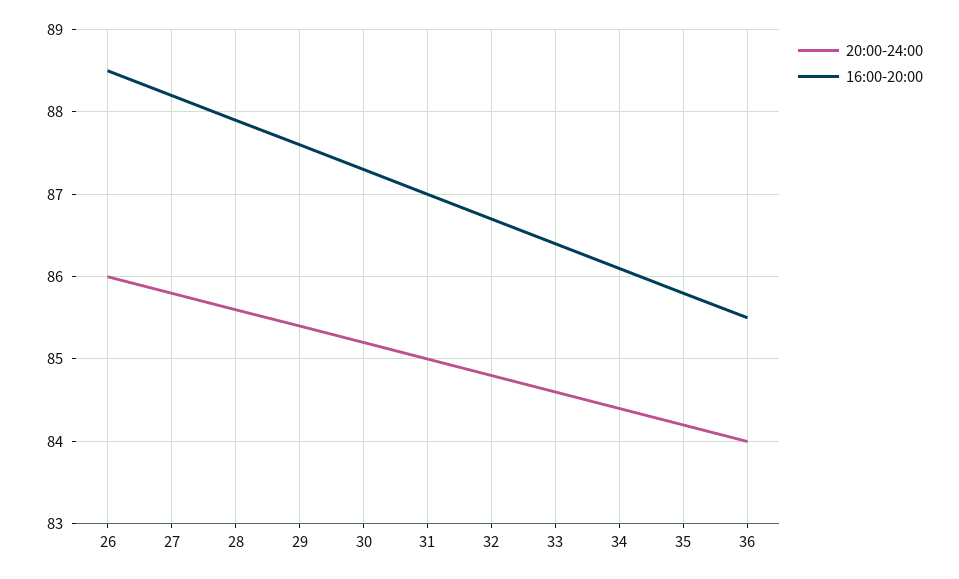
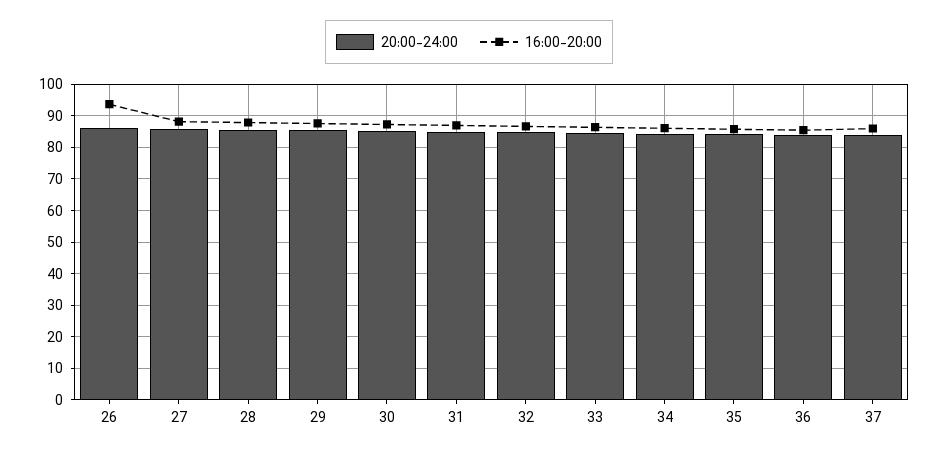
  {
    "20:00-24:00": {
      "26": 86,
      "27": 85.8,
      "28": 85.6,
      "29": 85.4,
      "30": 85.2,
      "31": 85,
      "32": 84.8,
      "33": 84.6,
      "34": 84.4,
      "35": 84.2,
-     "36": 84
+     "36": 84,
+     "37": 84
    },
    "16:00-20:00": {
-     "26": 88.5,
+     "26": 94,
      "27": 88.2,
      "28": 87.9,
      "29": 87.6,
      "30": 87.3,
      "31": 87,
      "32": 86.7,
      "33": 86.4,
      "34": 86.1,
      "35": 85.8,
-     "36": 85.5
+     "36": 85.5,
+     "37": 86
    }
  }

